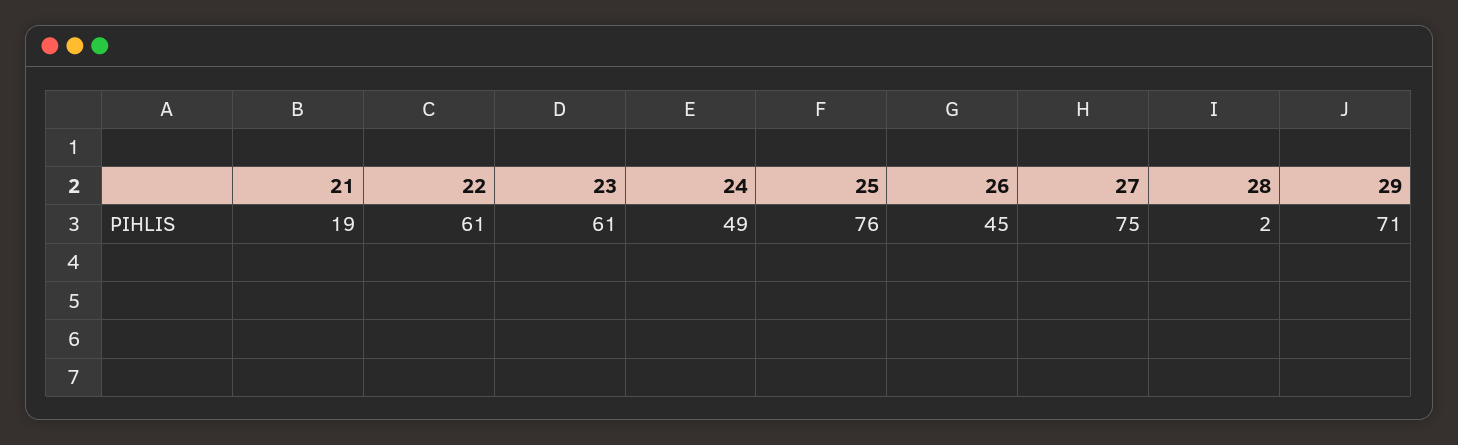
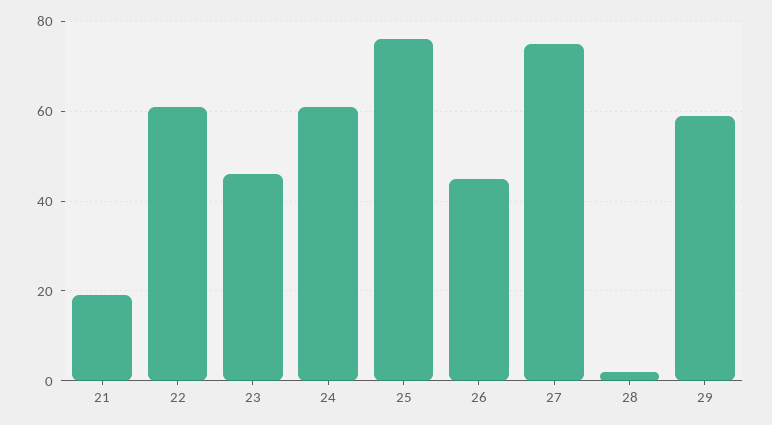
  {
    "21": 19,
    "22": 61,
-   "23": 61,
+   "23": 45,
-   "24": 49,
+   "24": 60,
    "25": 76,
    "26": 45,
    "27": 75,
    "28": 2,
-   "29": 71
+   "29": 60
  }

